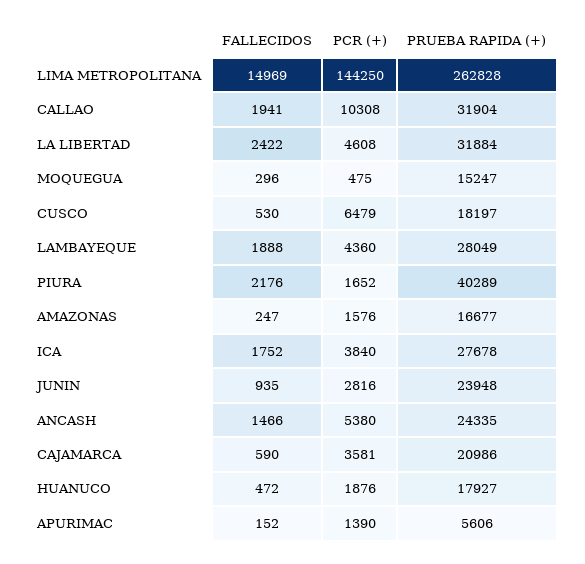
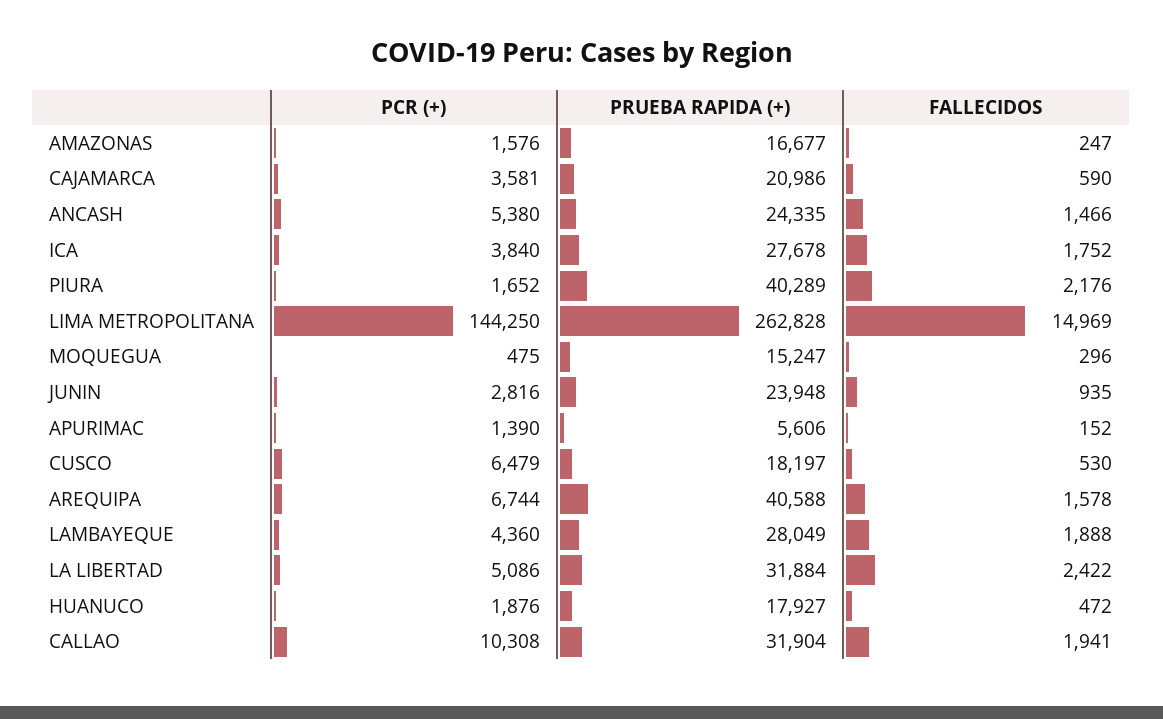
  {
    "FALLECIDOS": {
      "LIMA METROPOLITANA": 14969,
      "CALLAO": 1941,
      "LA LIBERTAD": 2422,
      "MOQUEGUA": 296,
      "CUSCO": 530,
      "LAMBAYEQUE": 1888,
      "PIURA": 2176,
      "AMAZONAS": 247,
      "ICA": 1752,
      "JUNIN": 935,
      "ANCASH": 1466,
      "CAJAMARCA": 590,
      "HUANUCO": 472,
-     "APURIMAC": 152
+     "APURIMAC": 152,
+     "AREQUIPA": 1578
    },
    "PCR (+)": {
      "LIMA METROPOLITANA": 144250,
      "CALLAO": 10308,
-     "LA LIBERTAD": 4608,
+     "LA LIBERTAD": 5086,
      "MOQUEGUA": 475,
      "CUSCO": 6479,
      "LAMBAYEQUE": 4360,
      "PIURA": 1652,
      "AMAZONAS": 1576,
      "ICA": 3840,
      "JUNIN": 2816,
      "ANCASH": 5380,
      "CAJAMARCA": 3581,
      "HUANUCO": 1876,
-     "APURIMAC": 1390
+     "APURIMAC": 1390,
+     "AREQUIPA": 6744
    },
    "PRUEBA RAPIDA (+)": {
      "LIMA METROPOLITANA": 262828,
      "CALLAO": 31904,
      "LA LIBERTAD": 31884,
      "MOQUEGUA": 15247,
      "CUSCO": 18197,
      "LAMBAYEQUE": 28049,
      "PIURA": 40289,
      "AMAZONAS": 16677,
      "ICA": 27678,
      "JUNIN": 23948,
      "ANCASH": 24335,
      "CAJAMARCA": 20986,
      "HUANUCO": 17927,
-     "APURIMAC": 5606
+     "APURIMAC": 5606,
+     "AREQUIPA": 40588
    }
  }

